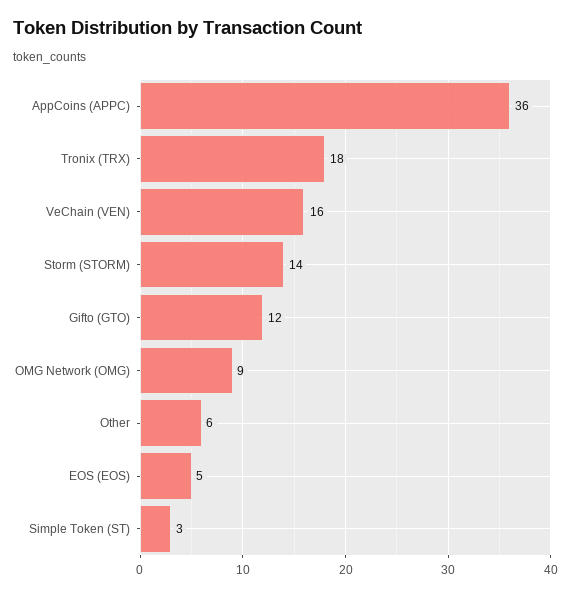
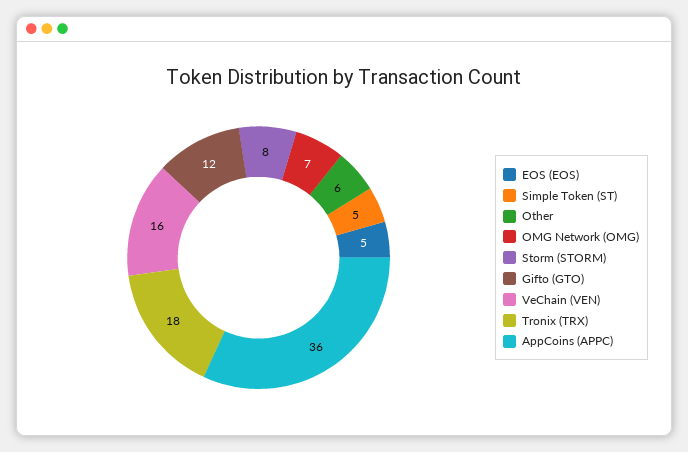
  {
    "AppCoins (APPC)": 36,
    "Tronix (TRX)": 18,
    "VeChain (VEN)": 16,
-   "Storm (STORM)": 14,
+   "Storm (STORM)": 8,
    "Gifto (GTO)": 12,
-   "OMG Network (OMG)": 9,
+   "OMG Network (OMG)": 7,
    "Other": 6,
    "EOS (EOS)": 5,
-   "Simple Token (ST)": 3
+   "Simple Token (ST)": 5
  }

